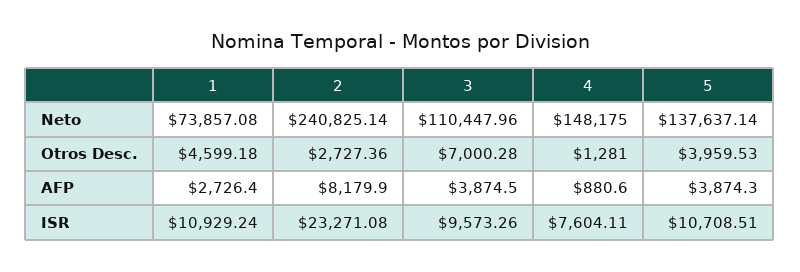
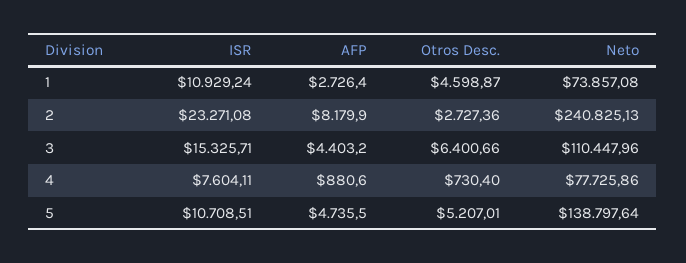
  {
    "1": {
      "Neto": 73857.08,
-     "Otros Desc.": 4599.18,
+     "Otros Desc.": 4598.87,
      "AFP": 2726.4,
      "ISR": 10929.24
    },
    "2": {
-     "Neto": 240825.14,
+     "Neto": 240825.13,
      "Otros Desc.": 2727.36,
      "AFP": 8179.9,
      "ISR": 23271.08
    },
    "3": {
      "Neto": 110447.96,
-     "Otros Desc.": 7000.28,
+     "Otros Desc.": 6400.66,
-     "AFP": 3874.5,
+     "AFP": 4403.2,
-     "ISR": 9573.26
+     "ISR": 15325.71
    },
    "4": {
-     "Neto": 148175,
+     "Neto": 77725.86,
-     "Otros Desc.": 1281,
+     "Otros Desc.": 730.4,
      "AFP": 880.6,
      "ISR": 7604.11
    },
    "5": {
-     "Neto": 137637.14,
+     "Neto": 138797.64,
-     "Otros Desc.": 3959.53,
+     "Otros Desc.": 5207.01,
-     "AFP": 3874.3,
+     "AFP": 4735.5,
      "ISR": 10708.51
    }
  }

